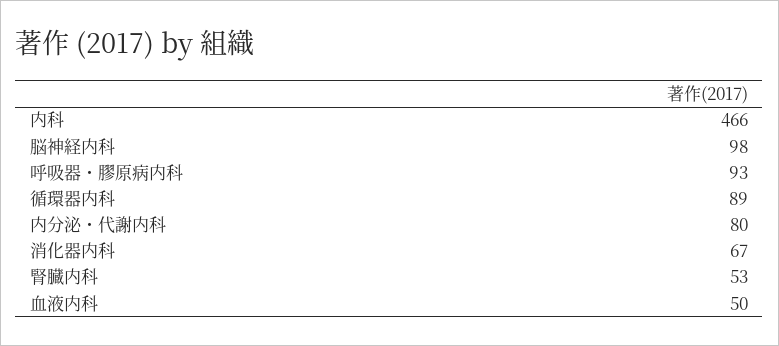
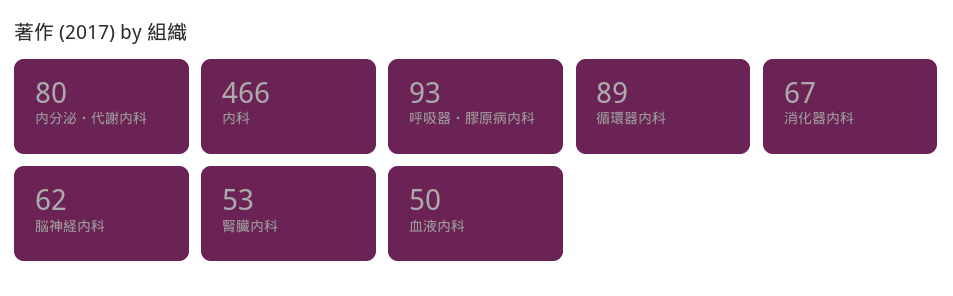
  {
    "内科": 466,
-   "脳神経内科": 98,
+   "脳神経内科": 62,
    "呼吸器・膠原病内科": 93,
    "循環器内科": 89,
    "内分泌・代謝内科": 80,
    "消化器内科": 67,
    "腎臓内科": 53,
    "血液内科": 50
  }

